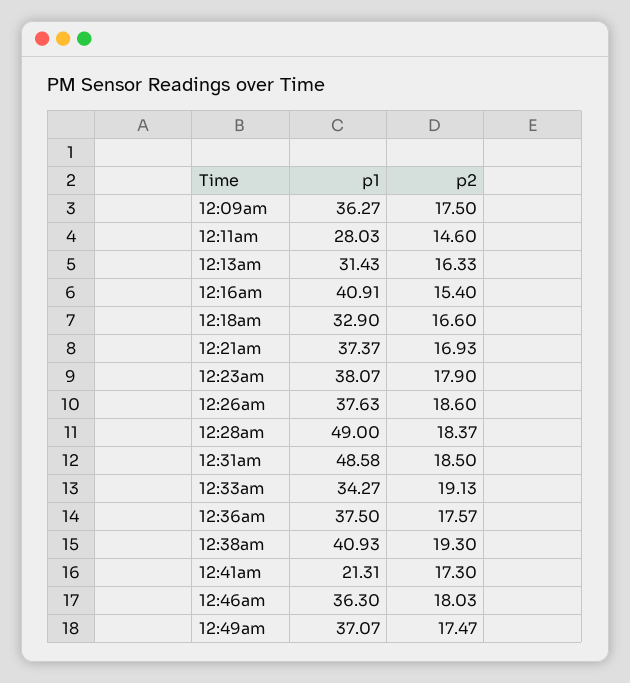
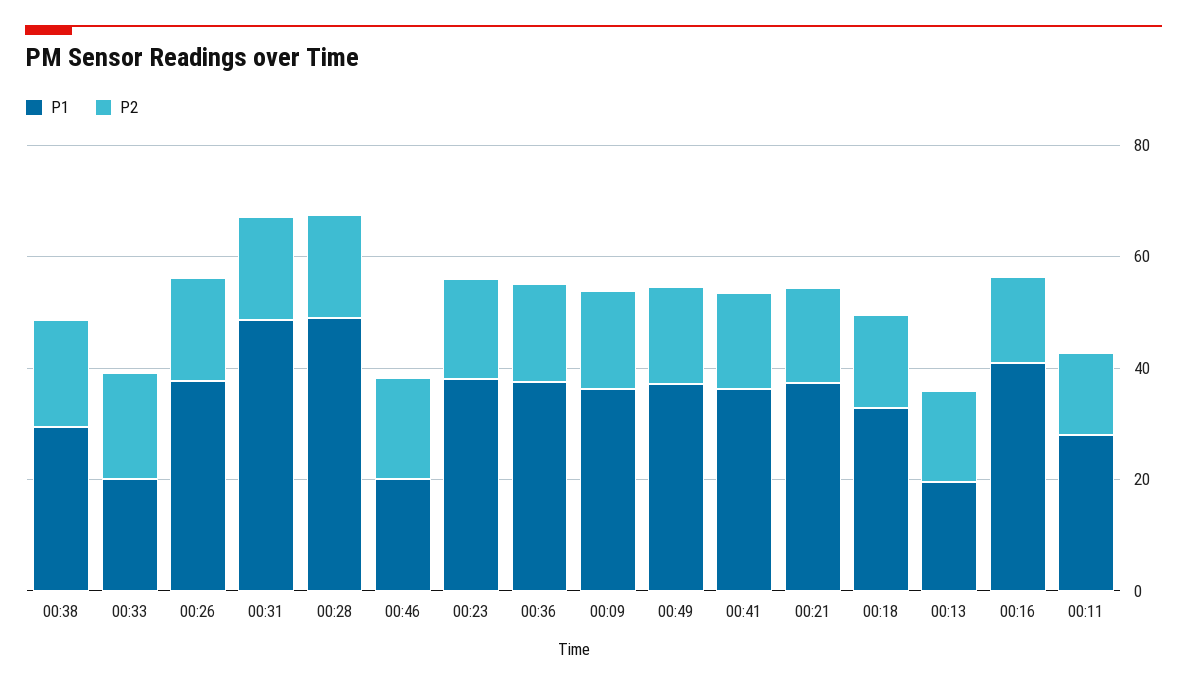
  {
    "p1": {
      "12:09am": 36.27,
      "12:11am": 28.03,
-     "12:13am": 31.43,
+     "12:13am": 20,
      "12:16am": 40.91,
      "12:18am": 32.9,
      "12:21am": 37.37,
      "12:23am": 38.07,
      "12:26am": 37.63,
      "12:28am": 49,
      "12:31am": 48.58,
-     "12:33am": 34.27,
+     "12:33am": 20,
      "12:36am": 37.5,
-     "12:38am": 40.93,
+     "12:38am": 30,
-     "12:41am": 21.31,
+     "12:41am": 35,
-     "12:46am": 36.3,
+     "12:46am": 20,
      "12:49am": 37.07
    },
    "p2": {
      "12:09am": 17.5,
      "12:11am": 14.6,
      "12:13am": 16.33,
      "12:16am": 15.4,
      "12:18am": 16.6,
      "12:21am": 16.93,
      "12:23am": 17.9,
      "12:26am": 18.6,
      "12:28am": 18.37,
      "12:31am": 18.5,
      "12:33am": 19.13,
      "12:36am": 17.57,
      "12:38am": 19.3,
      "12:41am": 17.3,
      "12:46am": 18.03,
      "12:49am": 17.47
    }
  }

